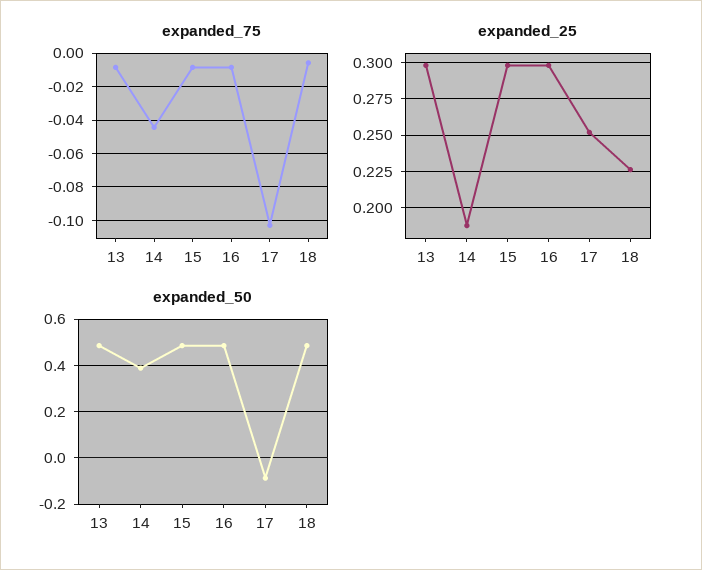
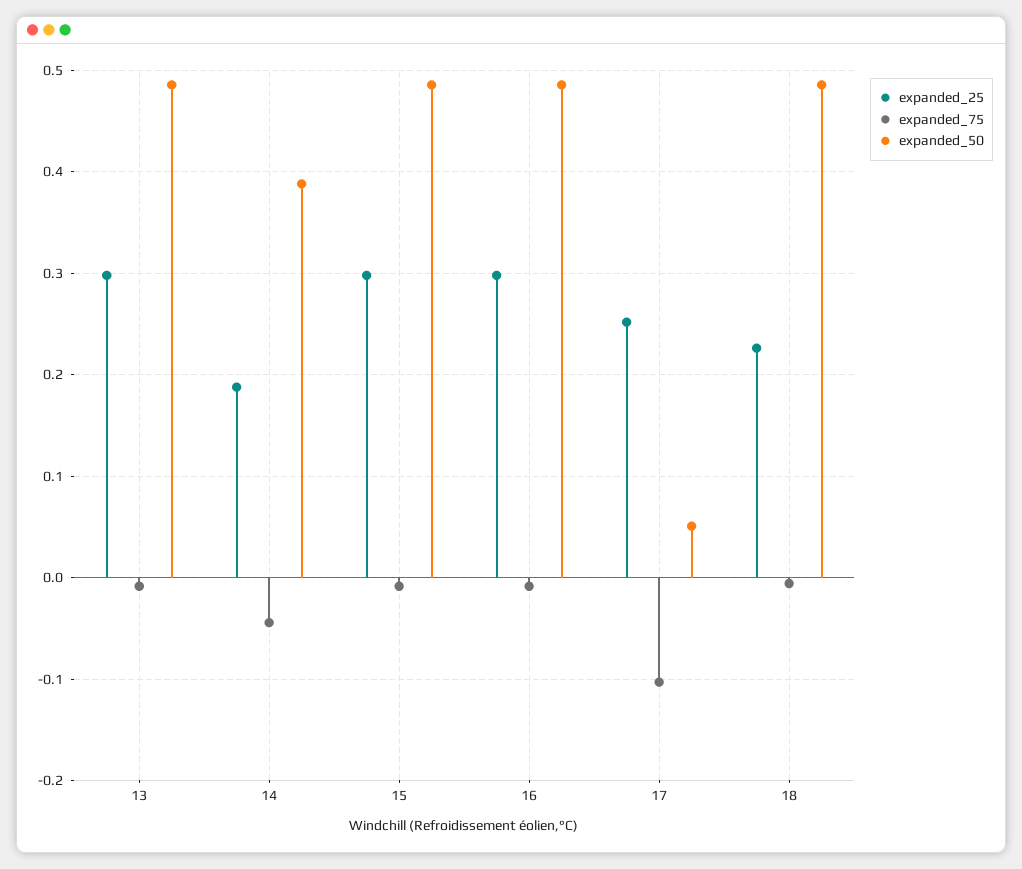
  {
    "expanded_75": {
      "13": -0.01,
      "14": -0.045,
      "15": -0.01,
      "16": -0.01,
      "17": -0.105,
      "18": -0.005
    },
    "expanded_25": {
      "13": 0.3,
      "14": 0.19,
      "15": 0.3,
      "16": 0.3,
      "17": 0.25,
      "18": 0.225
    },
    "expanded_50": {
      "13": 0.49,
      "14": 0.39,
      "15": 0.49,
      "16": 0.49,
-     "17": -0.1,
+     "17": 0.05,
      "18": 0.49
    }
  }

